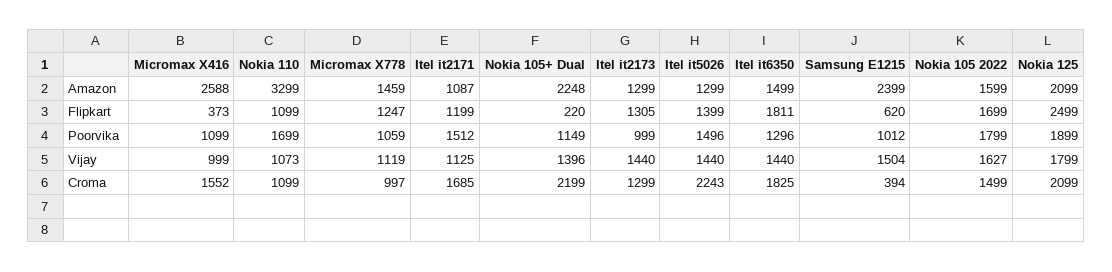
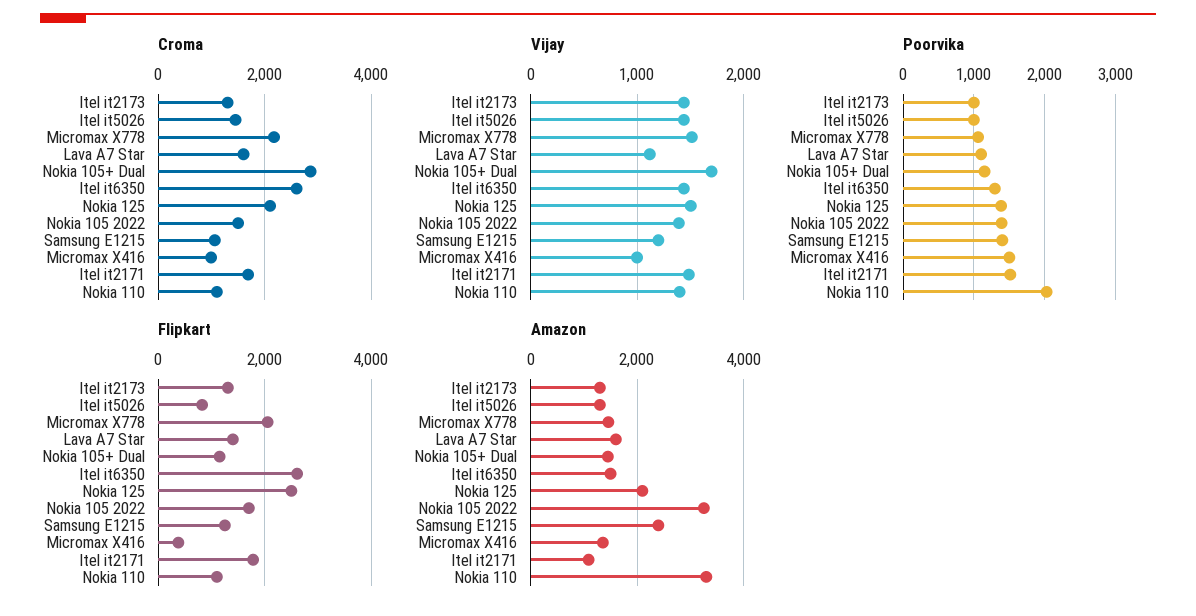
  {
    "Amazon": {
-     "Micromax X416": 2588,
+     "Micromax X416": 1400,
      "Nokia 110": 3299,
      "Micromax X778": 1459,
      "Itel it2171": 1087,
-     "Nokia 105+ Dual": 2248,
+     "Nokia 105+ Dual": 1400,
      "Itel it2173": 1299,
      "Itel it5026": 1299,
      "Itel it6350": 1499,
      "Samsung E1215": 2399,
-     "Nokia 105 2022": 1599,
+     "Nokia 105 2022": 3200,
-     "Nokia 125": 2099
+     "Nokia 125": 2099,
+     "Lava A7 Star": 1600
    },
    "Flipkart": {
      "Micromax X416": 373,
      "Nokia 110": 1099,
-     "Micromax X778": 1247,
+     "Micromax X778": 2000,
-     "Itel it2171": 1199,
+     "Itel it2171": 1800,
-     "Nokia 105+ Dual": 220,
+     "Nokia 105+ Dual": 1200,
      "Itel it2173": 1305,
-     "Itel it5026": 1399,
+     "Itel it5026": 800,
-     "Itel it6350": 1811,
+     "Itel it6350": 2600,
-     "Samsung E1215": 620,
+     "Samsung E1215": 1200,
      "Nokia 105 2022": 1699,
-     "Nokia 125": 2499
+     "Nokia 125": 2499,
+     "Lava A7 Star": 1400
    },
    "Poorvika": {
-     "Micromax X416": 1099,
+     "Micromax X416": 1500,
-     "Nokia 110": 1699,
+     "Nokia 110": 2000,
      "Micromax X778": 1059,
      "Itel it2171": 1512,
      "Nokia 105+ Dual": 1149,
      "Itel it2173": 999,
-     "Itel it5026": 1496,
+     "Itel it5026": 1000,
      "Itel it6350": 1296,
-     "Samsung E1215": 1012,
+     "Samsung E1215": 1400,
-     "Nokia 105 2022": 1799,
+     "Nokia 105 2022": 1400,
-     "Nokia 125": 1899
+     "Nokia 125": 1400,
+     "Lava A7 Star": 1100
    },
    "Vijay": {
      "Micromax X416": 999,
-     "Nokia 110": 1073,
+     "Nokia 110": 1400,
-     "Micromax X778": 1119,
+     "Micromax X778": 1500,
-     "Itel it2171": 1125,
+     "Itel it2171": 1500,
-     "Nokia 105+ Dual": 1396,
+     "Nokia 105+ Dual": 1700,
      "Itel it2173": 1440,
      "Itel it5026": 1440,
      "Itel it6350": 1440,
-     "Samsung E1215": 1504,
+     "Samsung E1215": 1200,
-     "Nokia 105 2022": 1627,
+     "Nokia 105 2022": 1400,
-     "Nokia 125": 1799
+     "Nokia 125": 1500,
+     "Lava A7 Star": 1100
    },
    "Croma": {
-     "Micromax X416": 1552,
+     "Micromax X416": 1000,
      "Nokia 110": 1099,
-     "Micromax X778": 997,
+     "Micromax X778": 2200,
      "Itel it2171": 1685,
-     "Nokia 105+ Dual": 2199,
+     "Nokia 105+ Dual": 2800,
      "Itel it2173": 1299,
-     "Itel it5026": 2243,
+     "Itel it5026": 1400,
-     "Itel it6350": 1825,
+     "Itel it6350": 2600,
-     "Samsung E1215": 394,
+     "Samsung E1215": 1000,
      "Nokia 105 2022": 1499,
-     "Nokia 125": 2099
+     "Nokia 125": 2099,
+     "Lava A7 Star": 1600
    }
  }

